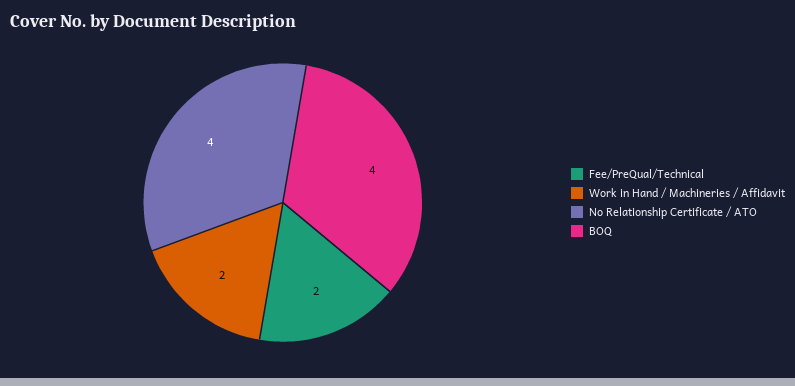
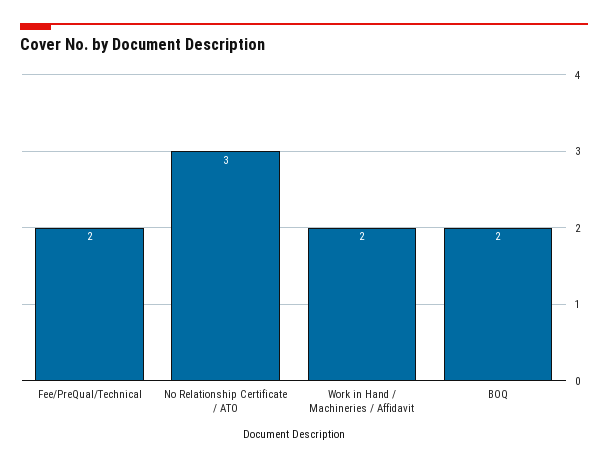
  {
    "Fee/PreQual/Technical": 2,
    "Work in Hand / Machineries / Affidavit": 2,
-   "No Relationship Certificate / ATO": 4,
+   "No Relationship Certificate / ATO": 3,
-   "BOQ": 4
+   "BOQ": 2
  }

